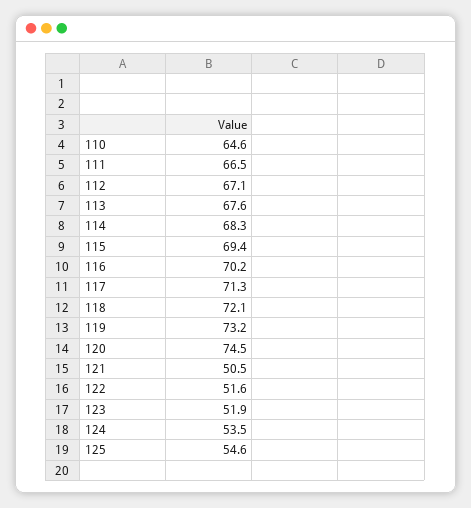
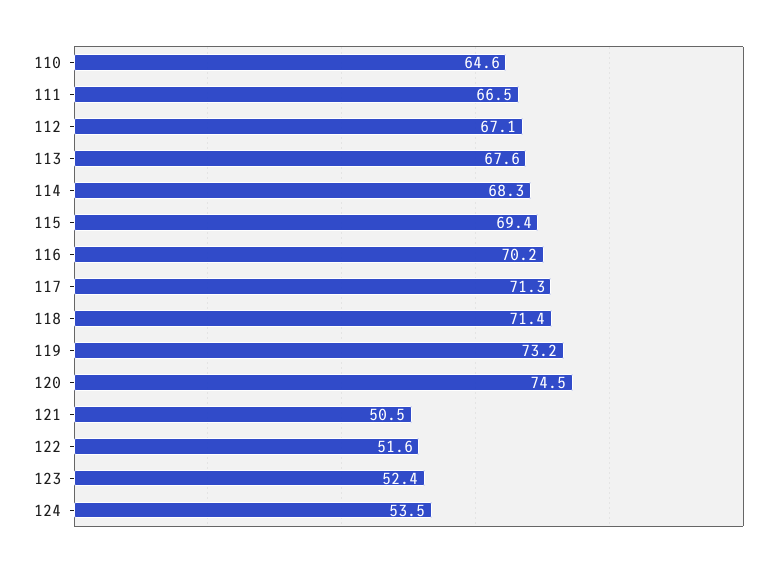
  {
    "110": 64.6,
    "111": 66.5,
    "112": 67.1,
    "113": 67.6,
    "114": 68.3,
    "115": 69.4,
    "116": 70.2,
    "117": 71.3,
-   "118": 72.1,
+   "118": 71.4,
    "119": 73.2,
    "120": 74.5,
    "121": 50.5,
    "122": 51.6,
-   "123": 51.9,
+   "123": 52.4,
-   "124": 53.5,
+   "124": 53.5
-   "125": 54.6
  }

